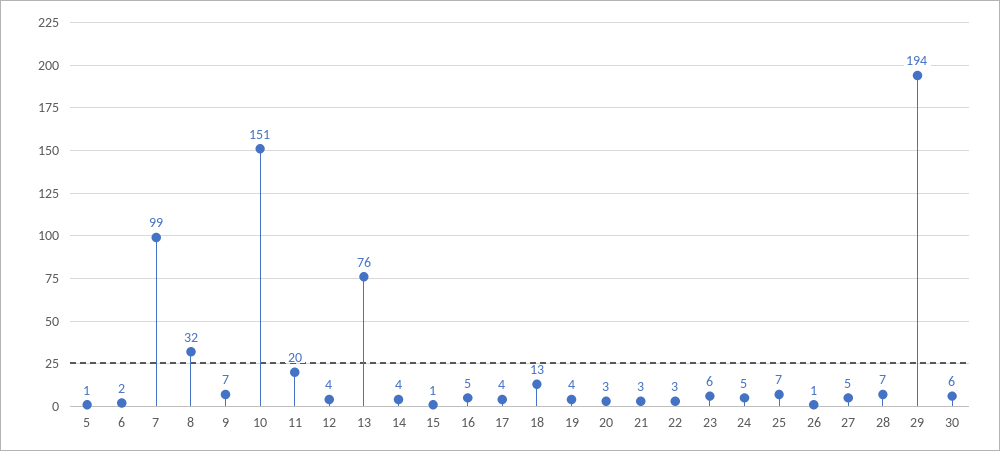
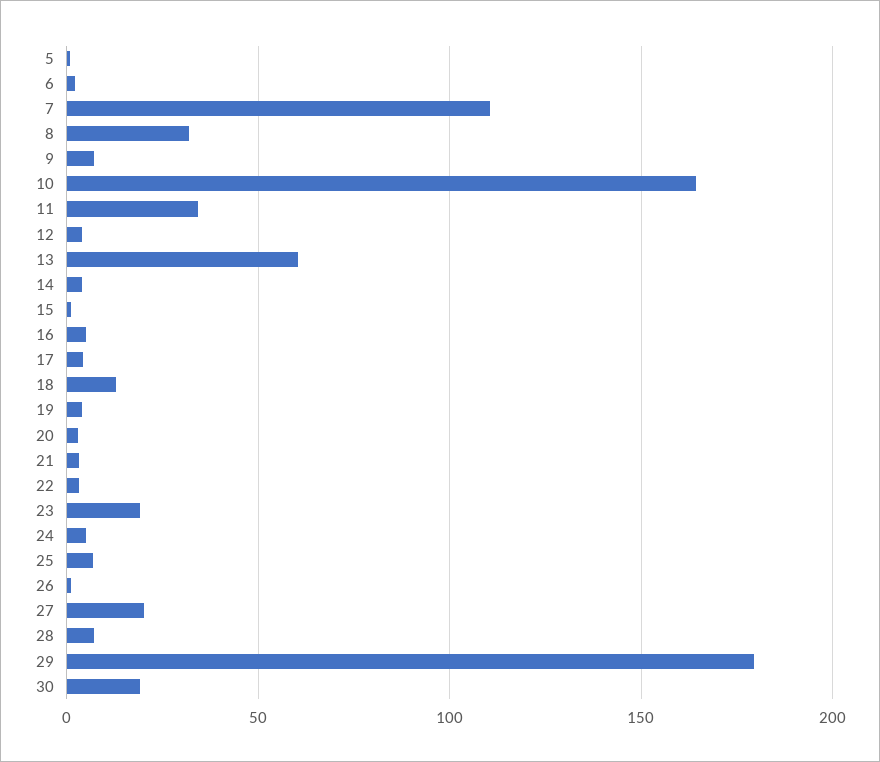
  {
    "5": 1,
    "6": 2,
-   "7": 99,
+   "7": 110,
    "8": 32,
    "9": 7,
-   "10": 151,
+   "10": 165,
-   "11": 20,
+   "11": 35,
    "12": 4,
-   "13": 76,
+   "13": 60,
    "14": 4,
    "15": 1,
    "16": 5,
    "17": 4,
    "18": 13,
    "19": 4,
    "20": 3,
    "21": 3,
    "22": 3,
-   "23": 6,
+   "23": 20,
    "24": 5,
    "25": 7,
    "26": 1,
-   "27": 5,
+   "27": 20,
    "28": 7,
-   "29": 194,
+   "29": 180,
-   "30": 6
+   "30": 20
  }

